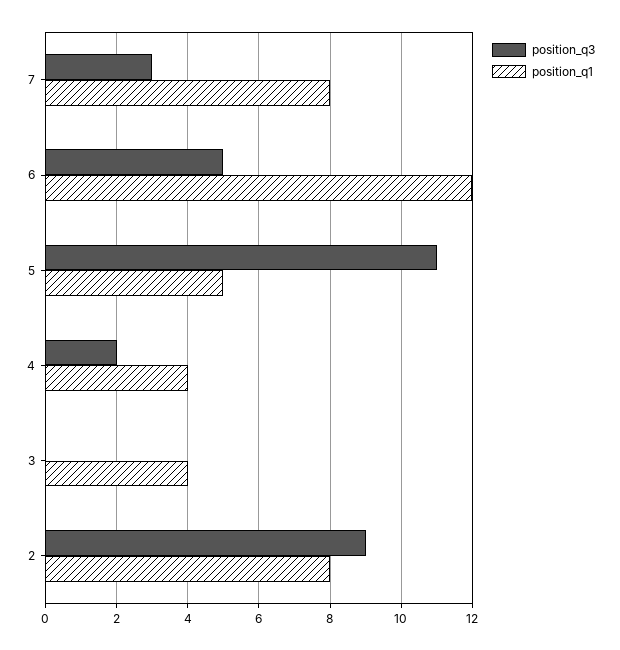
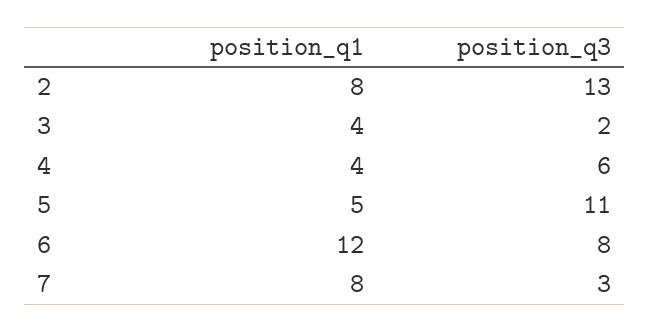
  {
    "position_q3": {
      "7": 3,
-     "6": 5,
+     "6": 8,
      "5": 11,
-     "4": 2,
+     "4": 6,
-     "3": 0,
+     "3": 2,
-     "2": 9
+     "2": 13
    },
    "position_q1": {
      "7": 8,
      "6": 12,
      "5": 5,
      "4": 4,
      "3": 4,
      "2": 8
    }
  }

